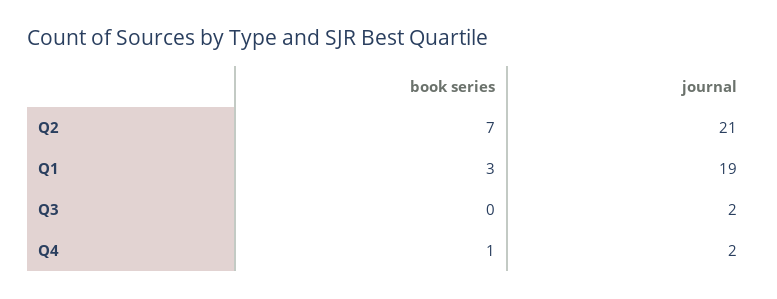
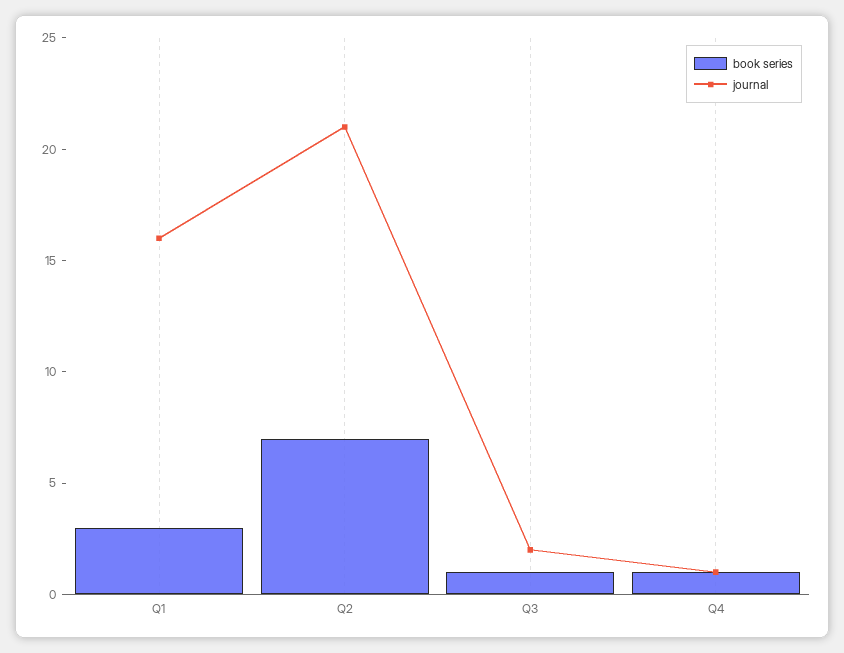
  {
    "book series": {
      "Q2": 7,
      "Q1": 3,
-     "Q3": 0,
+     "Q3": 1,
      "Q4": 1
    },
    "journal": {
      "Q2": 21,
-     "Q1": 19,
+     "Q1": 16,
      "Q3": 2,
-     "Q4": 2
+     "Q4": 1
    }
  }

